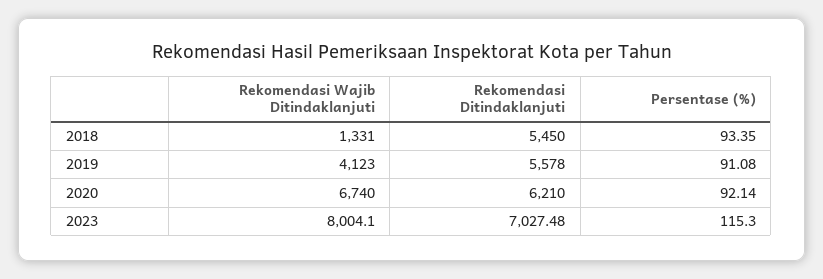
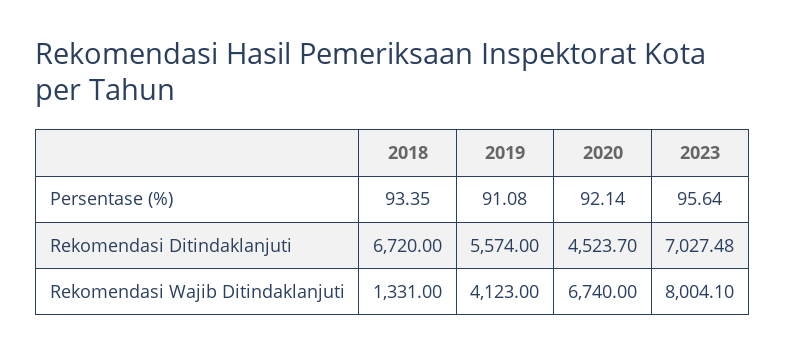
  {
    "Rekomendasi Wajib Ditindaklanjuti": {
      "2018": 1331,
      "2019": 4123,
      "2020": 6740,
      "2023": 8004.1
    },
    "Rekomendasi Ditindaklanjuti": {
-     "2018": 5450,
+     "2018": 6720,
-     "2019": 5578,
+     "2019": 5574,
-     "2020": 6210,
+     "2020": 4523.7,
      "2023": 7027.48
    },
    "Persentase (%)": {
      "2018": 93.35,
      "2019": 91.08,
      "2020": 92.14,
-     "2023": 115.3
+     "2023": 95.64
    }
  }

